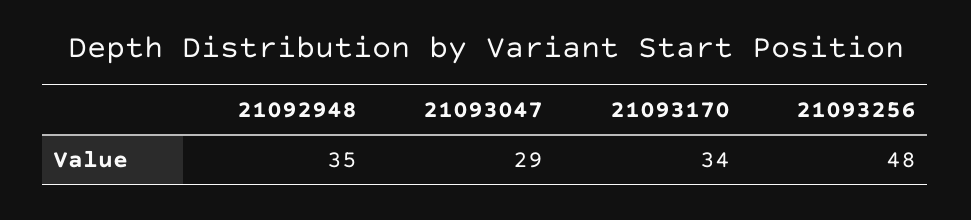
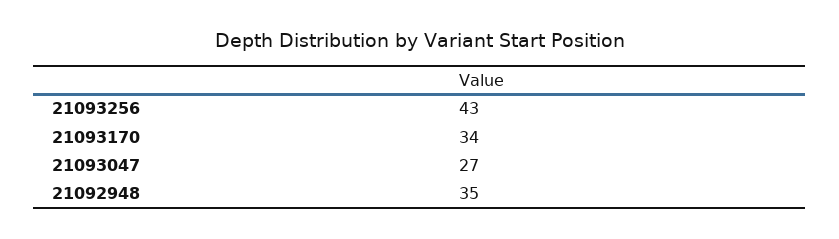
  {
    "21092948": 35,
-   "21093047": 29,
+   "21093047": 27,
    "21093170": 34,
-   "21093256": 48
+   "21093256": 43
  }

